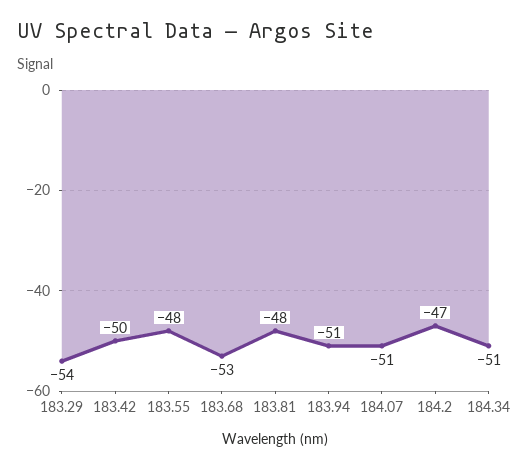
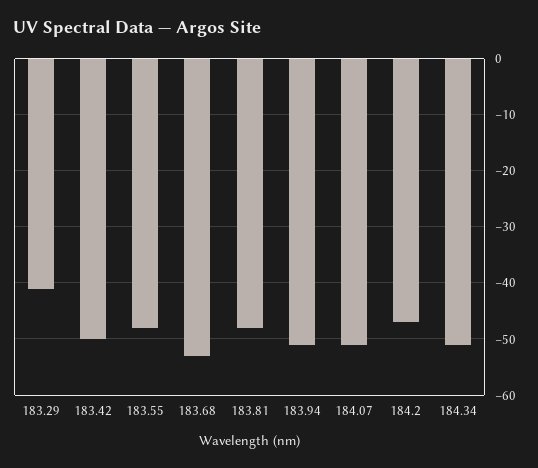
  {
-   "183.29": -54,
+   "183.29": -40,
    "183.42": -50,
    "183.55": -48,
    "183.68": -53,
    "183.81": -48,
    "183.94": -51,
    "184.07": -51,
    "184.2": -47,
    "184.34": -51
  }

